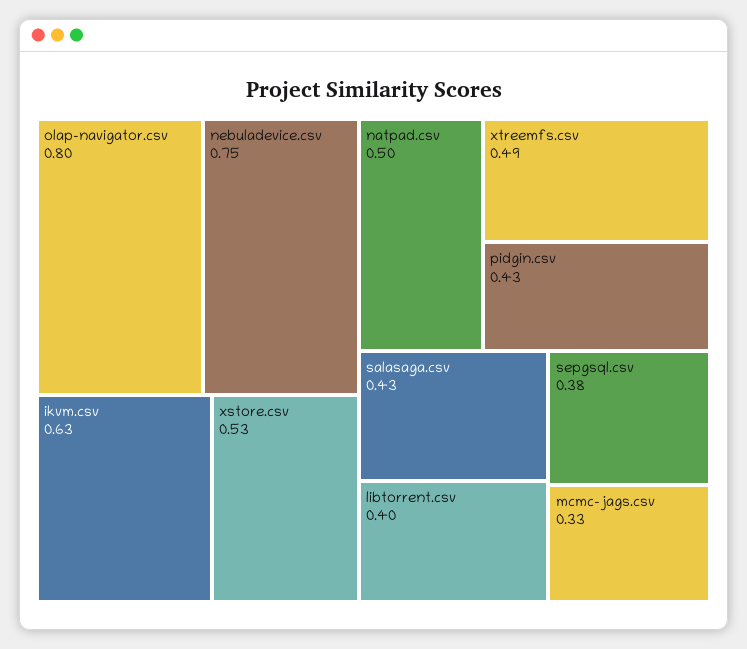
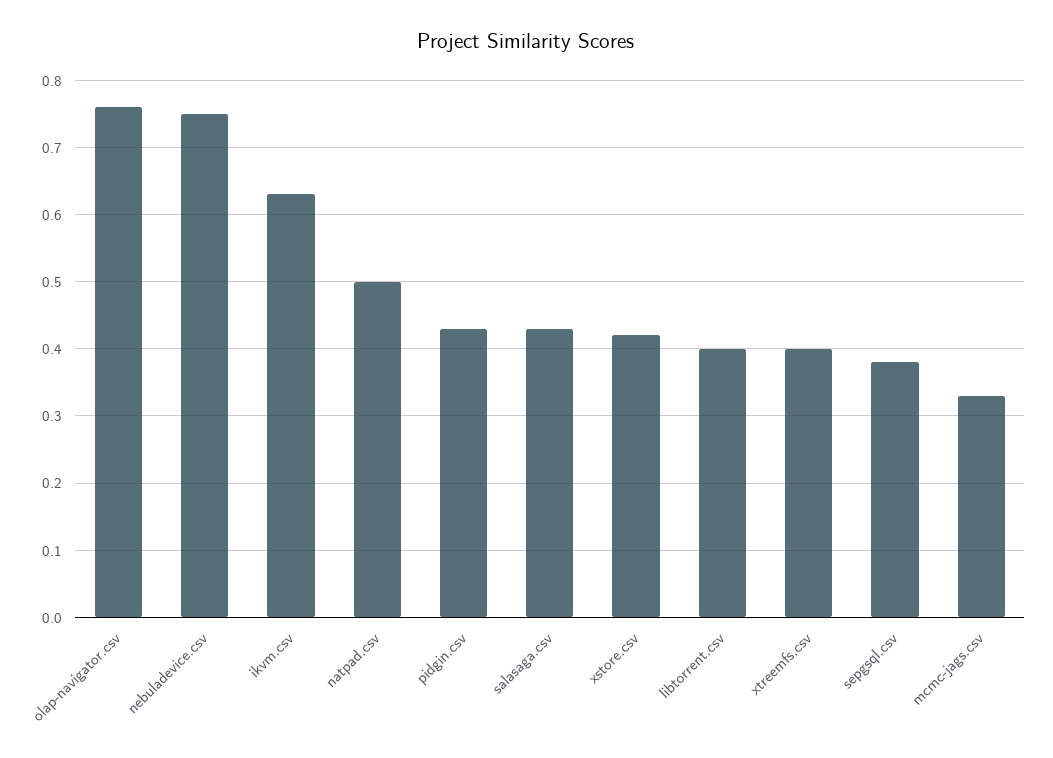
  {
-   "olap-navigator.csv": 0.8,
+   "olap-navigator.csv": 0.76,
    "nebuladevice.csv": 0.75,
    "ikvm.csv": 0.63,
-   "xstore.csv": 0.53,
+   "xstore.csv": 0.42,
    "natpad.csv": 0.5,
-   "xtreemfs.csv": 0.49,
+   "xtreemfs.csv": 0.4,
    "pidgin.csv": 0.43,
    "salasaga.csv": 0.43,
    "libtorrent.csv": 0.4,
    "sepgsql.csv": 0.38,
    "mcmc-jags.csv": 0.33
  }

